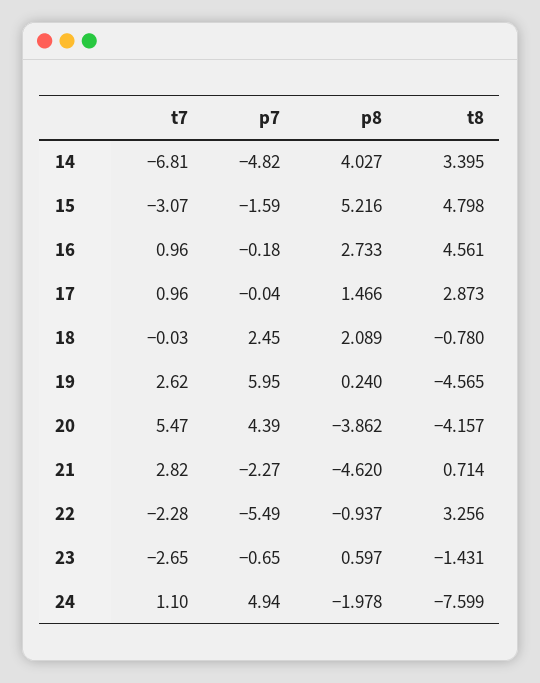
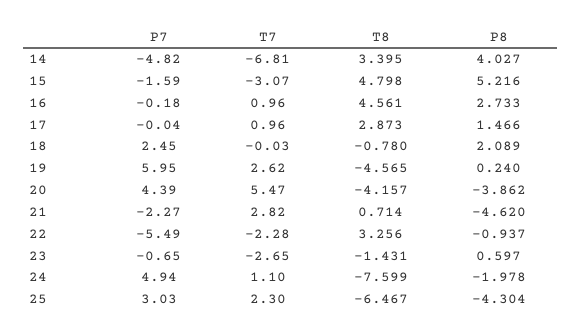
  {
    "t7": {
      "14": -6.81,
      "15": -3.07,
      "16": 0.96,
      "17": 0.96,
      "18": -0.03,
      "19": 2.62,
      "20": 5.47,
      "21": 2.82,
      "22": -2.28,
      "23": -2.65,
-     "24": 1.1
+     "24": 1.1,
+     "25": 2.3
    },
    "p7": {
      "14": -4.82,
      "15": -1.59,
      "16": -0.18,
      "17": -0.04,
      "18": 2.45,
      "19": 5.95,
      "20": 4.39,
      "21": -2.27,
      "22": -5.49,
      "23": -0.65,
-     "24": 4.94
+     "24": 4.94,
+     "25": 3.03
    },
    "p8": {
      "14": 4.027,
      "15": 5.216,
      "16": 2.733,
      "17": 1.466,
      "18": 2.089,
      "19": 0.24,
      "20": -3.862,
      "21": -4.62,
      "22": -0.937,
      "23": 0.597,
-     "24": -1.978
+     "24": -1.978,
+     "25": -4.304
    },
    "t8": {
      "14": 3.395,
      "15": 4.798,
      "16": 4.561,
      "17": 2.873,
      "18": -0.78,
      "19": -4.565,
      "20": -4.157,
      "21": 0.714,
      "22": 3.256,
      "23": -1.431,
-     "24": -7.599
+     "24": -7.599,
+     "25": -6.467
    }
  }

